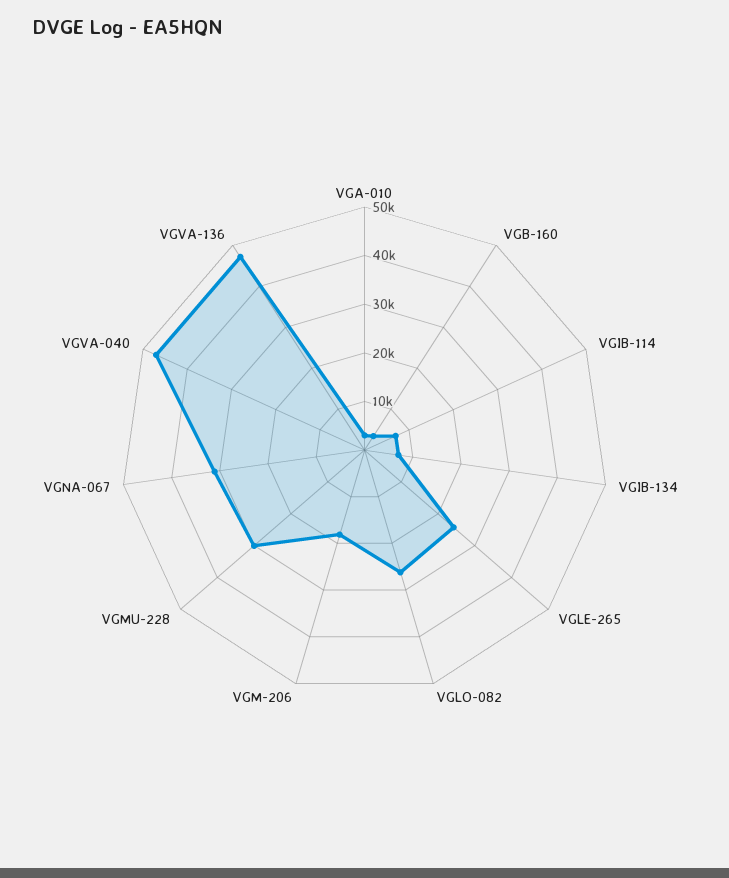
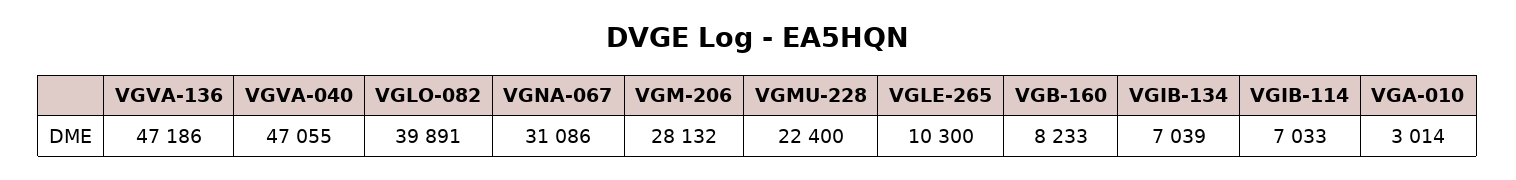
  {
    "VGA-010": 3014,
-   "VGB-160": 4000,
+   "VGB-160": 8233,
    "VGIB-114": 7033,
    "VGIB-134": 7039,
-   "VGLE-265": 24000,
+   "VGLE-265": 10300,
-   "VGLO-082": 26000,
+   "VGLO-082": 39891,
-   "VGM-206": 18000,
+   "VGM-206": 28132,
-   "VGMU-228": 30000,
+   "VGMU-228": 22400,
    "VGNA-067": 31086,
    "VGVA-040": 47055,
    "VGVA-136": 47186
  }

